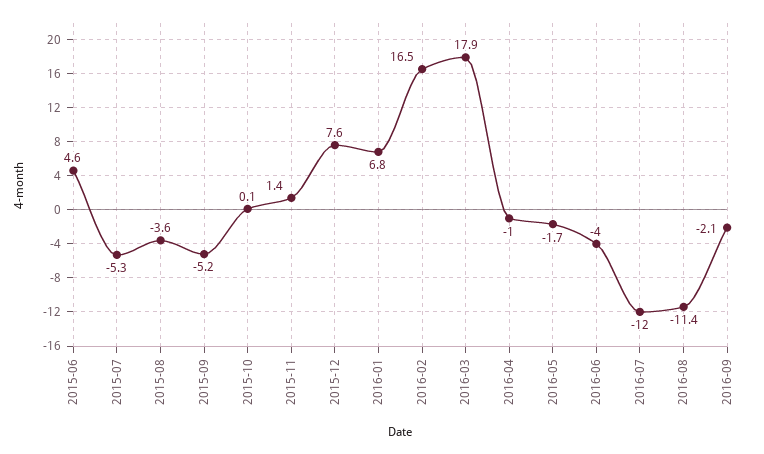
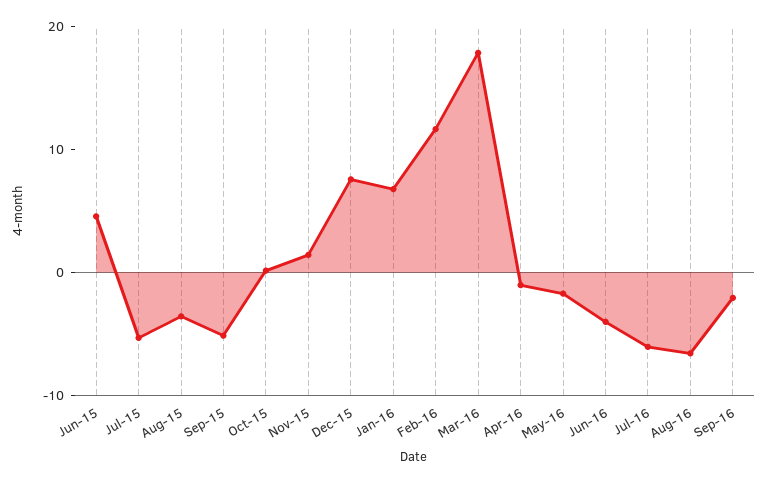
  {
    "2015-06": 4.6,
    "2015-07": -5.3,
    "2015-08": -3.6,
    "2015-09": -5.2,
    "2015-10": 0.1,
    "2015-11": 1.4,
    "2015-12": 7.6,
    "2016-01": 6.8,
-   "2016-02": 16.5,
+   "2016-02": 12,
    "2016-03": 17.9,
    "2016-04": -1,
    "2016-05": -1.7,
    "2016-06": -4,
-   "2016-07": -12,
+   "2016-07": -6,
-   "2016-08": -11.4,
+   "2016-08": -6,
    "2016-09": -2.1
  }

